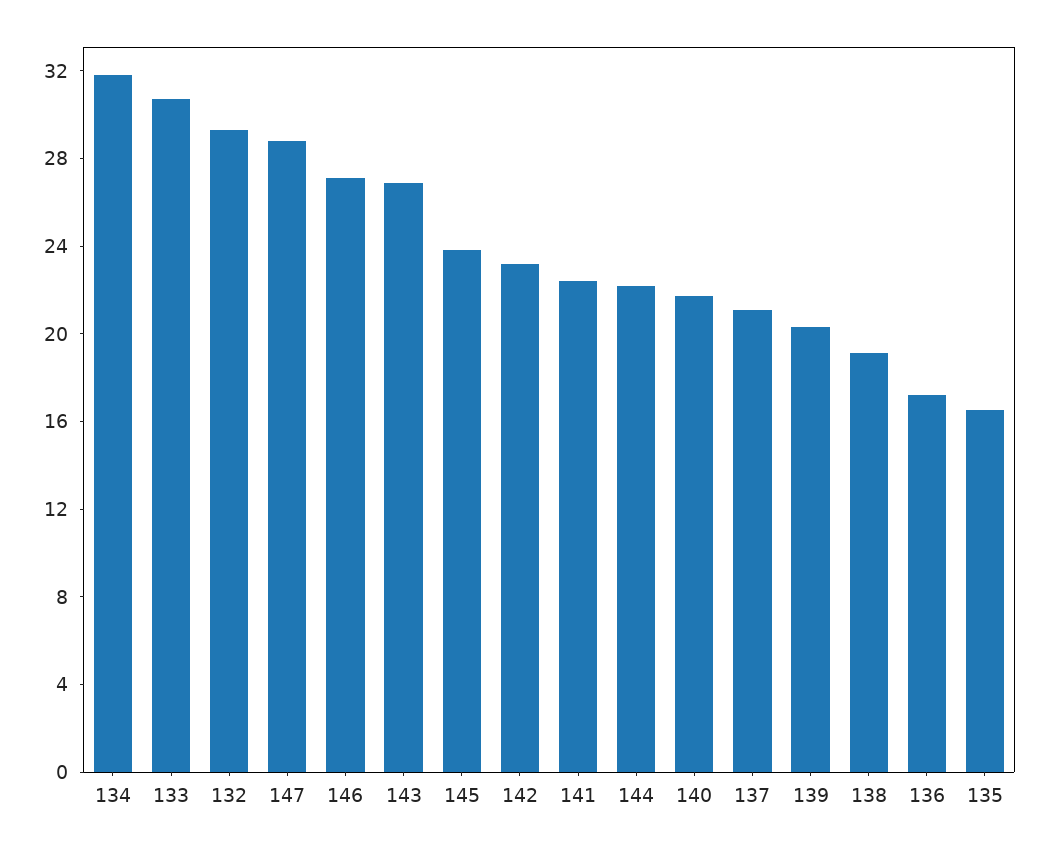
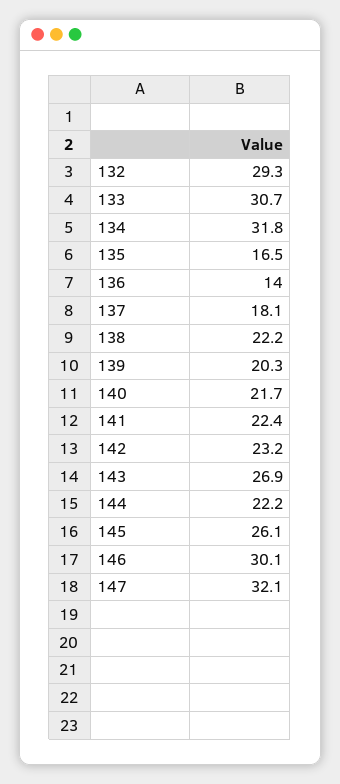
  {
    "134": 31.8,
    "133": 30.7,
    "132": 29.3,
-   "147": 29,
+   "147": 32.1,
-   "146": 27,
+   "146": 30.1,
    "143": 26.9,
-   "145": 24,
+   "145": 26.1,
    "142": 23.2,
    "141": 22.4,
    "144": 22.2,
    "140": 21.7,
-   "137": 21,
+   "137": 18.1,
    "139": 20.3,
-   "138": 19,
+   "138": 22.2,
-   "136": 17,
+   "136": 14,
    "135": 16.5
  }

